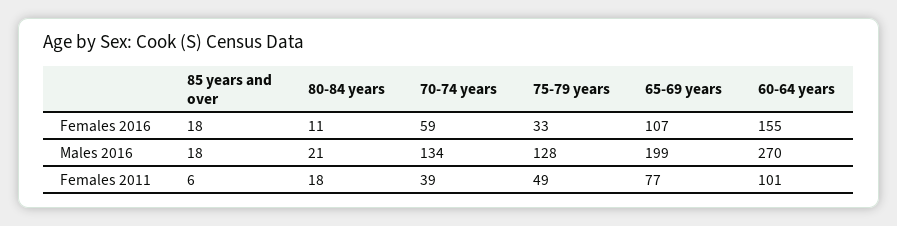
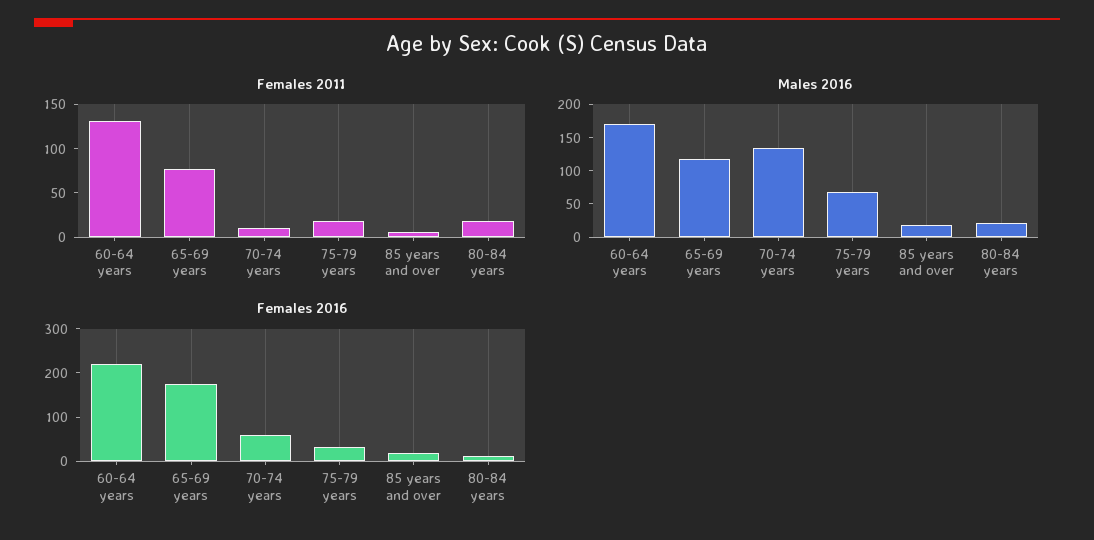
  {
    "Females 2016": {
      "85 years and over": 18,
      "80-84 years": 11,
      "70-74 years": 59,
      "75-79 years": 33,
-     "65-69 years": 107,
+     "65-69 years": 180,
-     "60-64 years": 155
+     "60-64 years": 220
    },
    "Males 2016": {
      "85 years and over": 18,
      "80-84 years": 21,
      "70-74 years": 134,
-     "75-79 years": 128,
+     "75-79 years": 75,
-     "65-69 years": 199,
+     "65-69 years": 125,
-     "60-64 years": 270
+     "60-64 years": 175
    },
    "Females 2011": {
      "85 years and over": 6,
      "80-84 years": 18,
-     "70-74 years": 39,
+     "70-74 years": 10,
-     "75-79 years": 49,
+     "75-79 years": 20,
      "65-69 years": 77,
-     "60-64 years": 101
+     "60-64 years": 130
    }
  }

